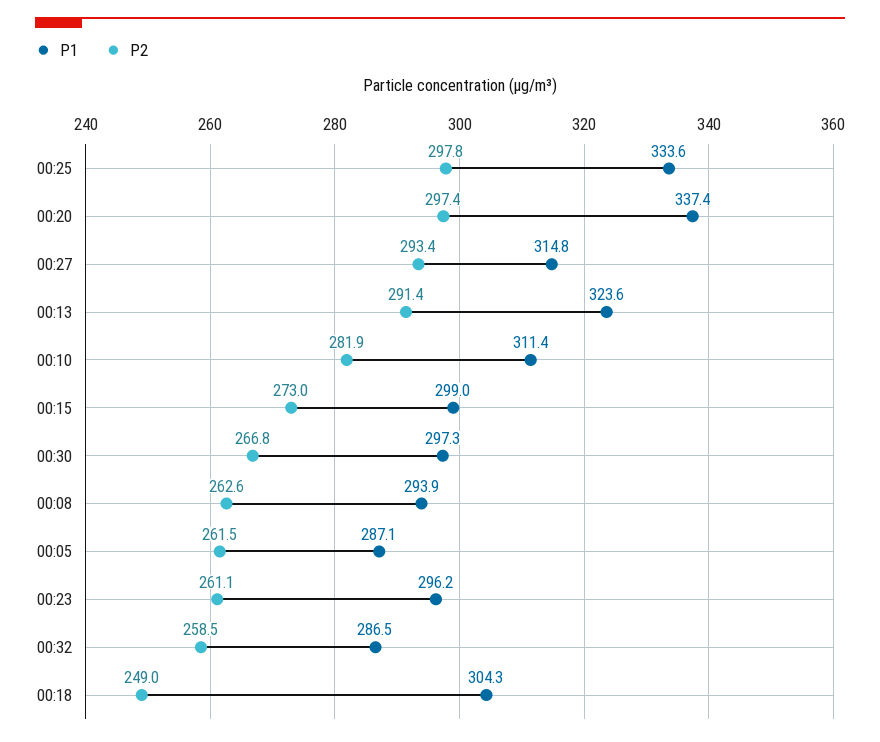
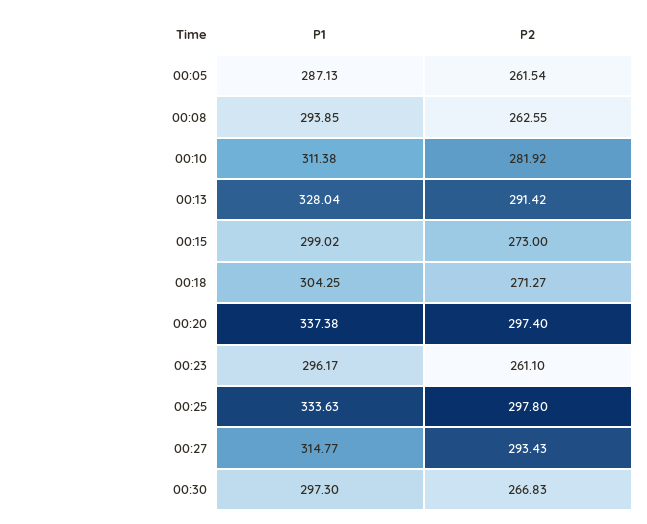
  {
    "P1": {
      "00:25": 333.63,
      "00:20": 337.38,
      "00:27": 314.77,
-     "00:13": 323.6,
+     "00:13": 328.04,
      "00:10": 311.38,
      "00:15": 299.02,
      "00:30": 297.3,
      "00:08": 293.85,
      "00:05": 287.13,
      "00:23": 296.17,
-     "00:32": 286.5,
      "00:18": 304.25
    },
    "P2": {
      "00:25": 297.8,
      "00:20": 297.4,
      "00:27": 293.43,
      "00:13": 291.42,
      "00:10": 281.92,
      "00:15": 273,
      "00:30": 266.83,
      "00:08": 262.55,
      "00:05": 261.54,
      "00:23": 261.1,
-     "00:32": 258.5,
-     "00:18": 249
+     "00:18": 271.27
    }
  }

